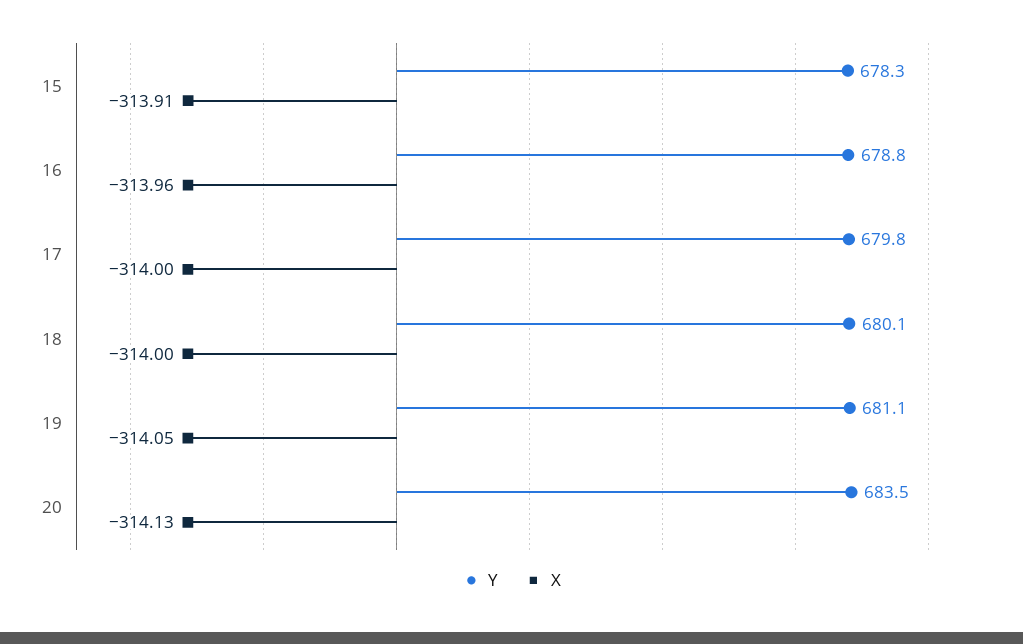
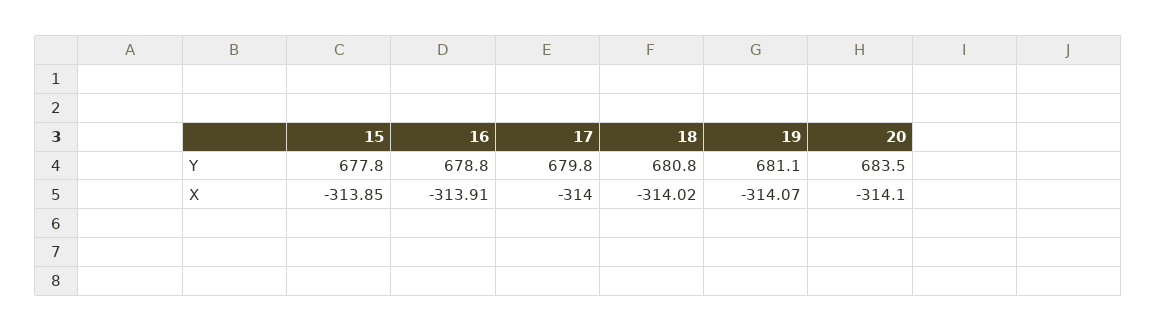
  {
    "Y": {
-     "15": 678.3,
+     "15": 677.8,
      "16": 678.8,
      "17": 679.8,
-     "18": 680.1,
+     "18": 680.8,
      "19": 681.1,
      "20": 683.5
    },
    "X": {
-     "15": -313.91,
+     "15": -313.85,
-     "16": -313.96,
+     "16": -313.91,
      "17": -314,
-     "18": -314,
+     "18": -314.02,
-     "19": -314.05,
+     "19": -314.07,
-     "20": -314.13
+     "20": -314.1
    }
  }

